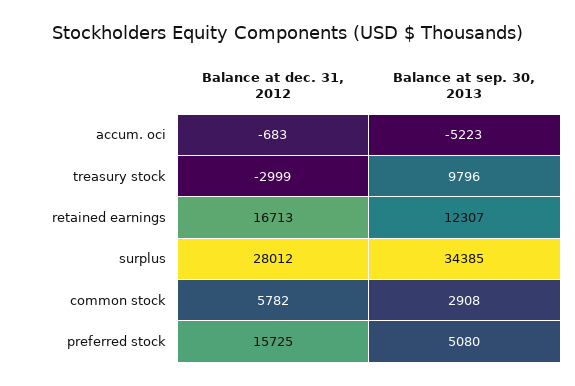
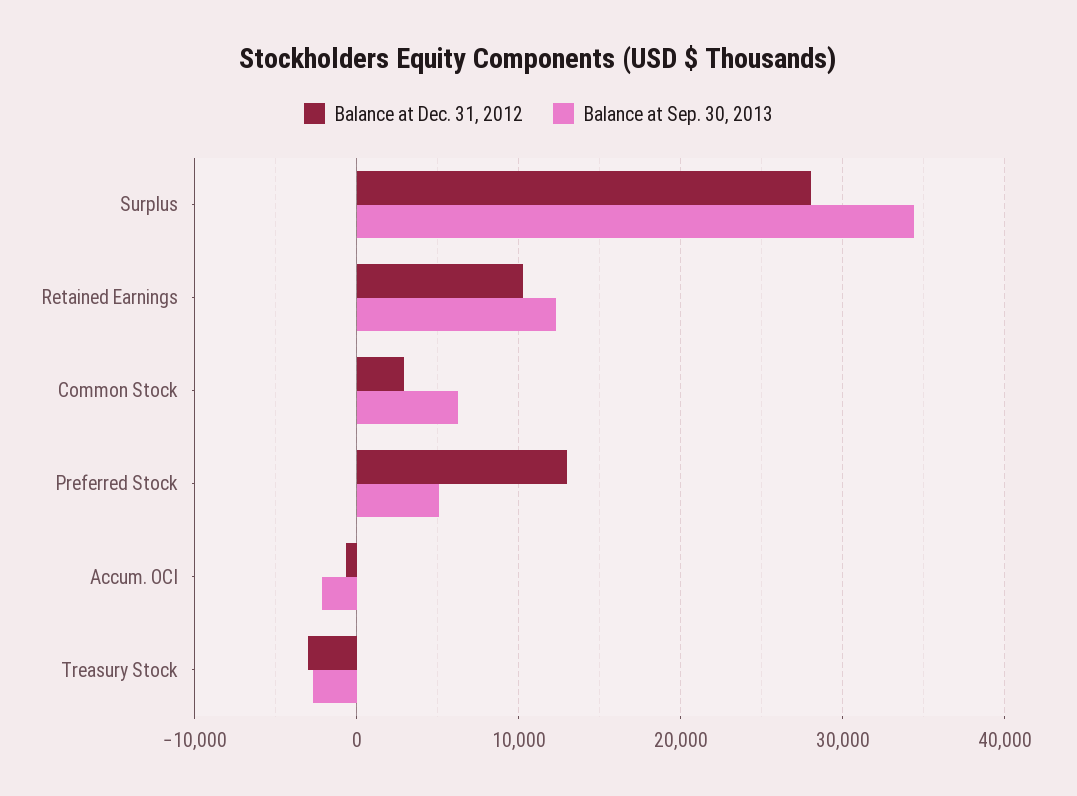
  {
    "Balance at dec. 31, 2012": {
      "accum. oci": -683,
      "treasury stock": -2999,
-     "retained earnings": 16713,
+     "retained earnings": 10000,
      "surplus": 28012,
-     "common stock": 5782,
+     "common stock": 3000,
-     "preferred stock": 15725
+     "preferred stock": 13000
    },
    "Balance at sep. 30, 2013": {
-     "accum. oci": -5223,
+     "accum. oci": -2000,
-     "treasury stock": 9796,
+     "treasury stock": -3000,
      "retained earnings": 12307,
      "surplus": 34385,
-     "common stock": 2908,
+     "common stock": 6000,
      "preferred stock": 5080
    }
  }

